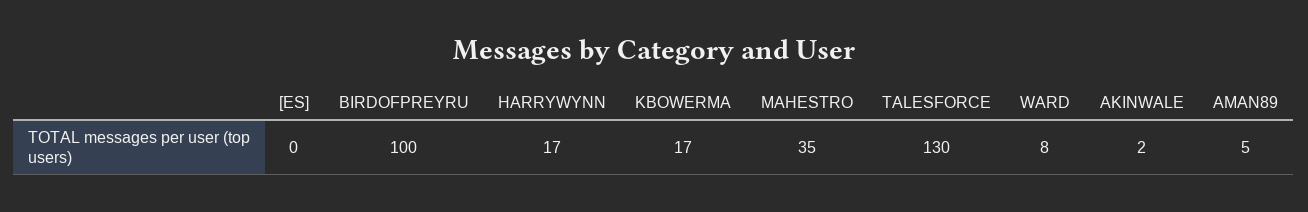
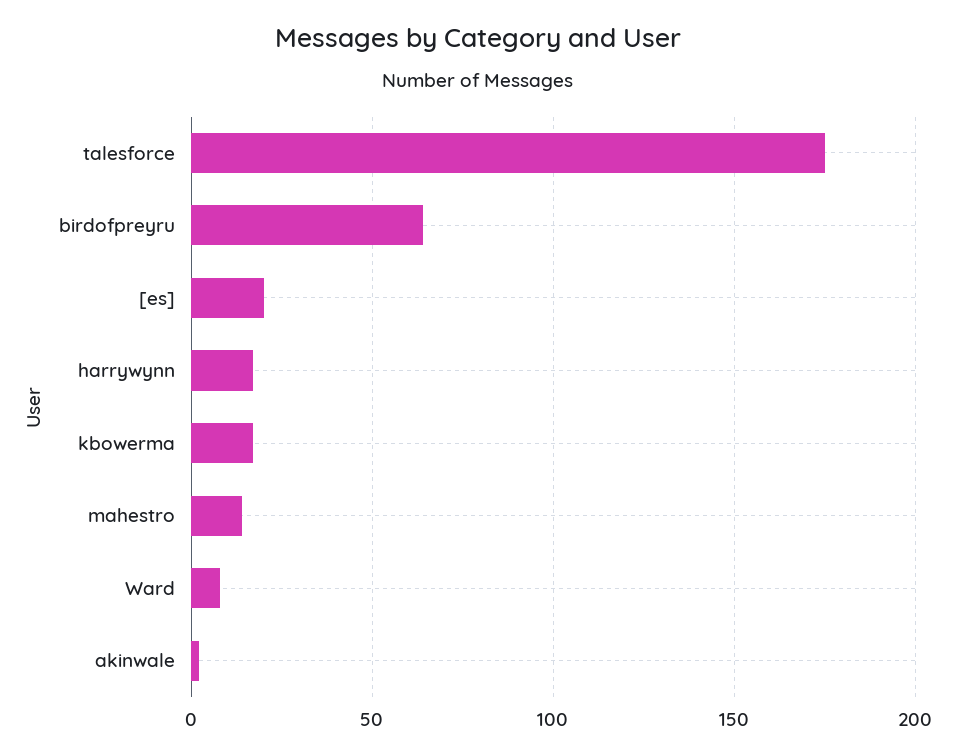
  {
-   "[ES]": 0,
+   "[ES]": 20,
-   "BIRDOFPREYRU": 100,
+   "BIRDOFPREYRU": 65,
    "HARRYWYNN": 17,
    "KBOWERMA": 17,
-   "MAHESTRO": 35,
+   "MAHESTRO": 15,
-   "TALESFORCE": 130,
+   "TALESFORCE": 175,
    "WARD": 8,
-   "AKINWALE": 2,
+   "AKINWALE": 2
-   "AMAN89": 5
  }

